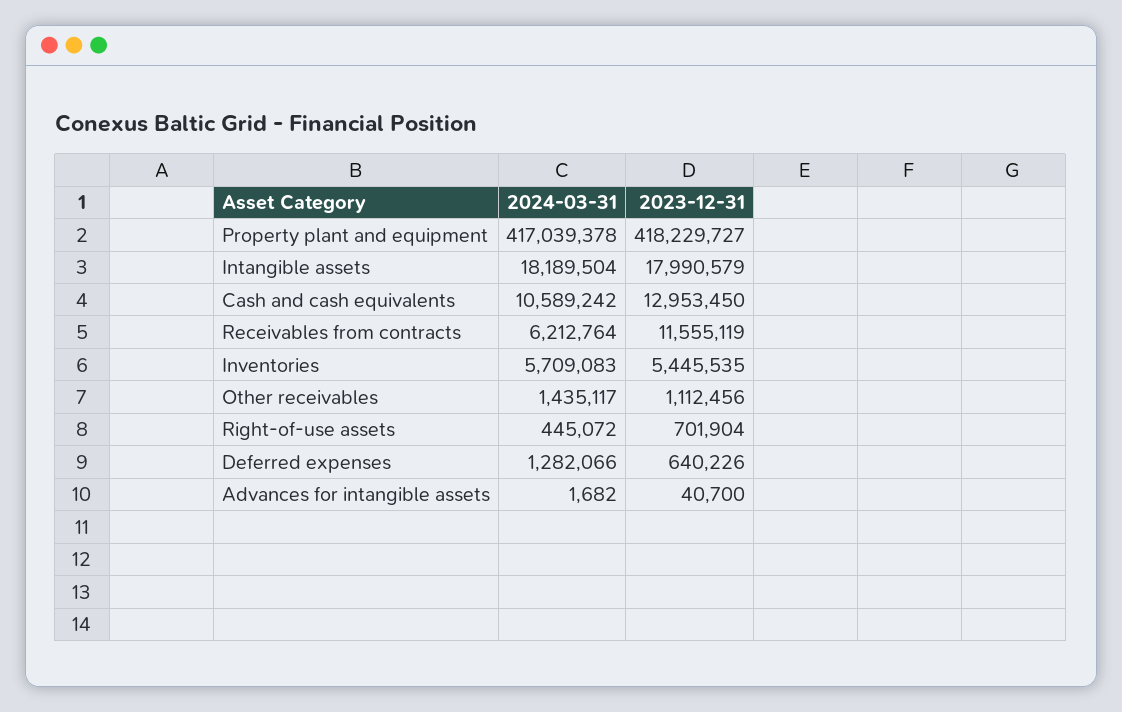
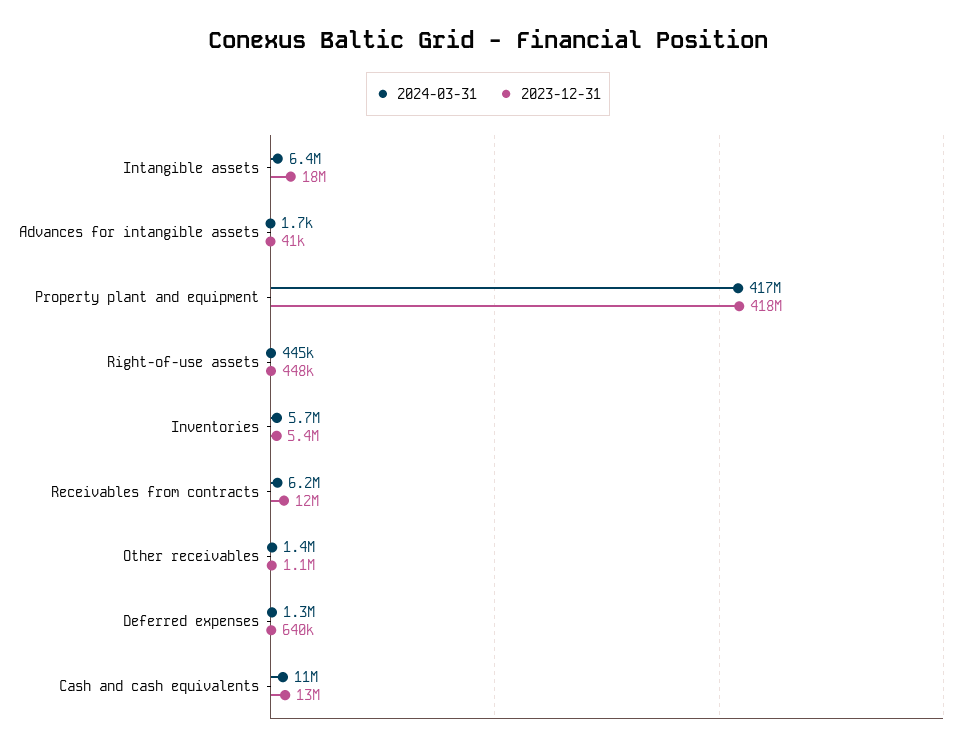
  {
    "2024-03-31": {
      "Property plant and equipment": 417039378,
-     "Intangible assets": 18189504,
+     "Intangible assets": 6400000,
      "Cash and cash equivalents": 10589242,
      "Receivables from contracts": 6212764,
      "Inventories": 5709083,
      "Other receivables": 1435117,
      "Right-of-use assets": 445072,
      "Deferred expenses": 1282066,
      "Advances for intangible assets": 1682
    },
    "2023-12-31": {
      "Property plant and equipment": 418229727,
      "Intangible assets": 17990579,
      "Cash and cash equivalents": 12953450,
      "Receivables from contracts": 11555119,
      "Inventories": 5445535,
      "Other receivables": 1112456,
-     "Right-of-use assets": 701904,
+     "Right-of-use assets": 448000,
      "Deferred expenses": 640226,
      "Advances for intangible assets": 40700
    }
  }

